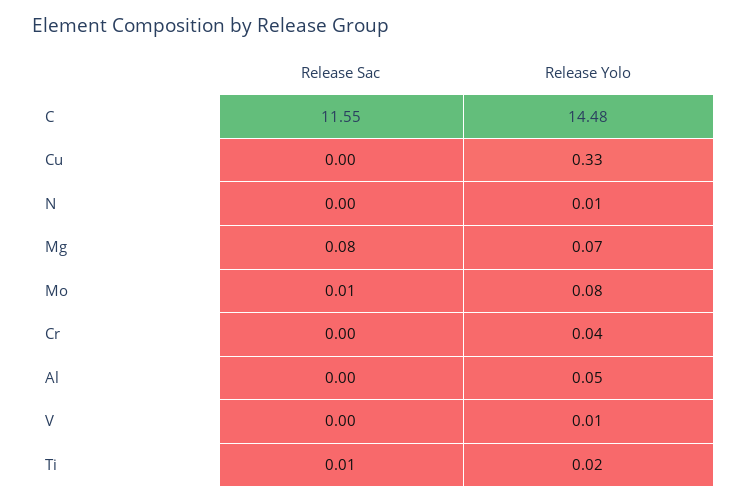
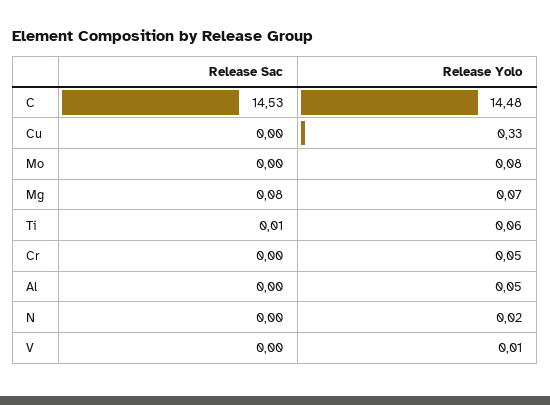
  {
    "Release Sac": {
-     "C": 11.55,
+     "C": 14.53,
      "Cu": 0,
      "N": 0,
      "Mg": 0.08,
-     "Mo": 0.01,
+     "Mo": 0,
      "Cr": 0,
      "Al": 0,
      "V": 0,
      "Ti": 0.01
    },
    "Release Yolo": {
      "C": 14.48,
      "Cu": 0.33,
-     "N": 0.01,
+     "N": 0.02,
      "Mg": 0.07,
      "Mo": 0.08,
-     "Cr": 0.04,
+     "Cr": 0.05,
      "Al": 0.05,
      "V": 0.01,
-     "Ti": 0.02
+     "Ti": 0.06
    }
  }

